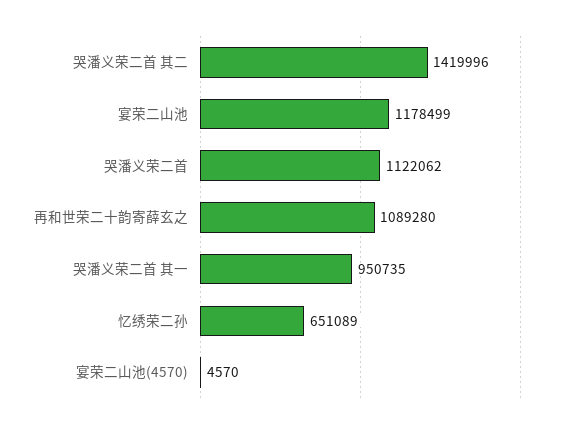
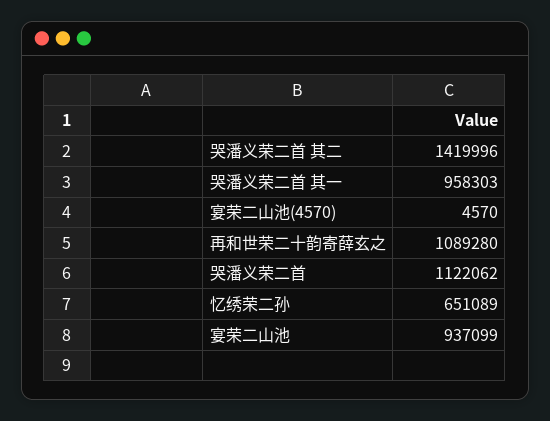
  {
    "哭潘义荣二首 其二": 1419996,
-   "宴荣二山池": 1178499,
+   "宴荣二山池": 937099,
    "哭潘义荣二首": 1122062,
    "再和世荣二十韵寄薛玄之": 1089280,
-   "哭潘义荣二首 其一": 950735,
+   "哭潘义荣二首 其一": 958303,
    "忆绣荣二孙": 651089,
    "宴荣二山池(4570)": 4570
  }

